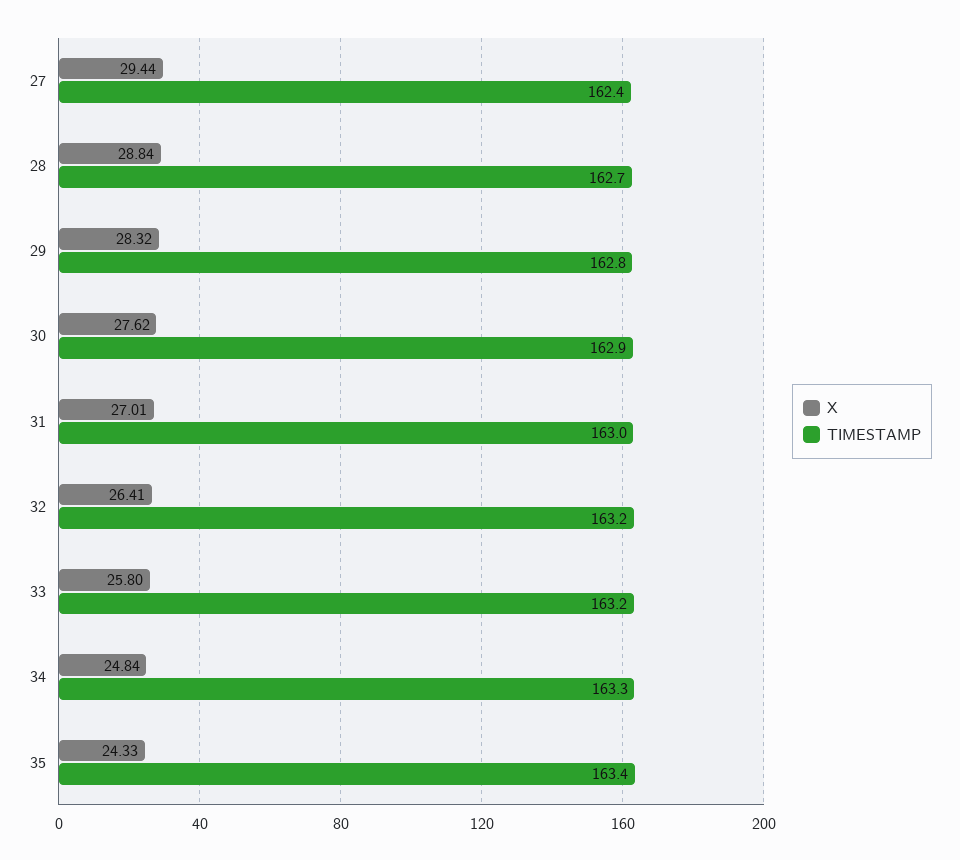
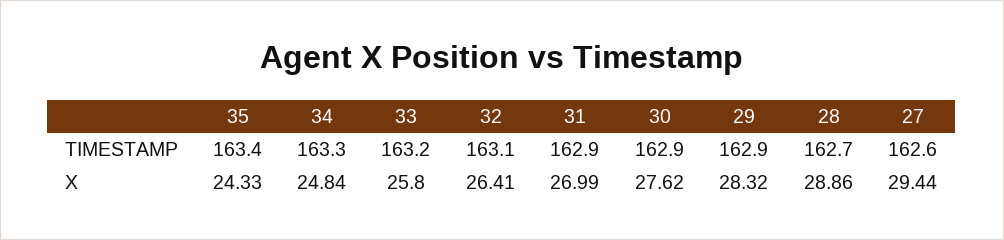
  {
    "X": {
      "27": 29.44,
-     "28": 28.84,
+     "28": 28.86,
      "29": 28.32,
      "30": 27.62,
-     "31": 27.01,
+     "31": 26.99,
      "32": 26.41,
      "33": 25.8,
      "34": 24.84,
      "35": 24.33
    },
    "TIMESTAMP": {
-     "27": 162.4,
+     "27": 162.6,
      "28": 162.7,
-     "29": 162.8,
+     "29": 162.9,
      "30": 162.9,
-     "31": 163,
+     "31": 162.9,
-     "32": 163.2,
+     "32": 163.1,
      "33": 163.2,
      "34": 163.3,
      "35": 163.4
    }
  }

